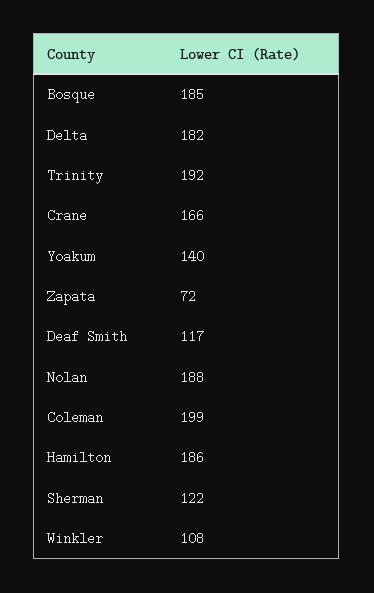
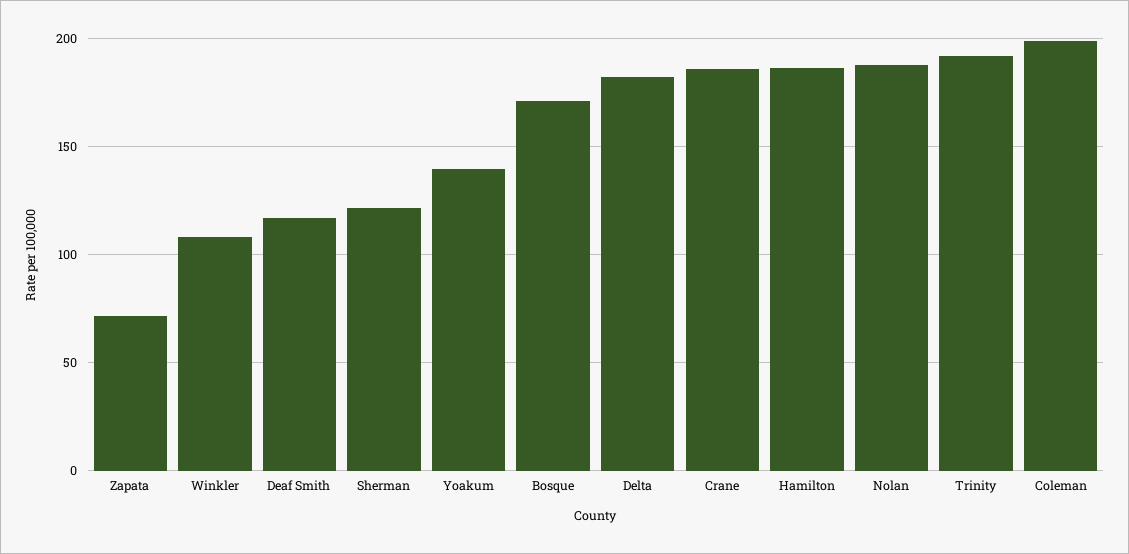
  {
-   "Bosque": 185,
+   "Bosque": 170,
    "Delta": 182,
    "Trinity": 192,
-   "Crane": 166,
+   "Crane": 185,
    "Yoakum": 140,
    "Zapata": 72,
    "Deaf Smith": 117,
    "Nolan": 188,
    "Coleman": 199,
    "Hamilton": 186,
    "Sherman": 122,
    "Winkler": 108
  }

